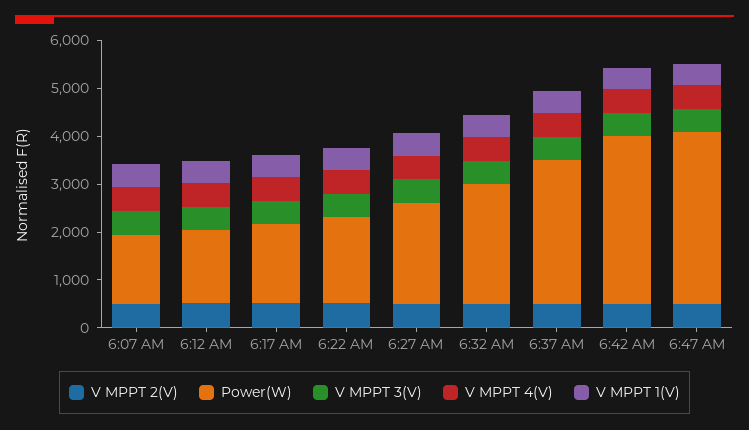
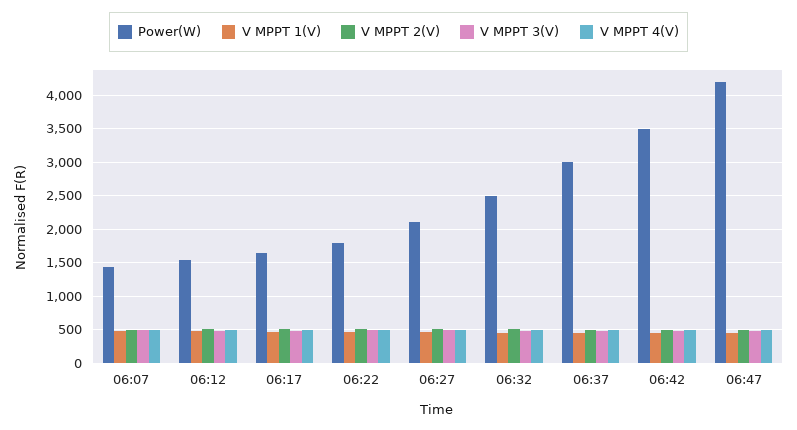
  {
    "V MPPT 2(V)": {
      "6:07 AM": 500,
      "6:12 AM": 500,
      "6:17 AM": 500,
      "6:22 AM": 500,
      "6:27 AM": 500,
      "6:32 AM": 500,
      "6:37 AM": 500,
      "6:42 AM": 500,
      "6:47 AM": 500
    },
    "Power(W)": {
      "6:07 AM": 1400,
      "6:12 AM": 1500,
      "6:17 AM": 1700,
      "6:22 AM": 1800,
      "6:27 AM": 2100,
      "6:32 AM": 2500,
      "6:37 AM": 3000,
      "6:42 AM": 3500,
-     "6:47 AM": 3600
+     "6:47 AM": 4200
    },
    "V MPPT 3(V)": {
      "6:07 AM": 500,
      "6:12 AM": 500,
      "6:17 AM": 500,
      "6:22 AM": 500,
      "6:27 AM": 500,
      "6:32 AM": 500,
      "6:37 AM": 500,
      "6:42 AM": 500,
      "6:47 AM": 500
    },
    "V MPPT 4(V)": {
      "6:07 AM": 500,
      "6:12 AM": 500,
      "6:17 AM": 500,
      "6:22 AM": 500,
      "6:27 AM": 500,
      "6:32 AM": 500,
      "6:37 AM": 500,
      "6:42 AM": 500,
      "6:47 AM": 500
    },
    "V MPPT 1(V)": {
      "6:07 AM": 500,
      "6:12 AM": 500,
      "6:17 AM": 500,
      "6:22 AM": 500,
      "6:27 AM": 500,
      "6:32 AM": 500,
      "6:37 AM": 500,
      "6:42 AM": 400,
      "6:47 AM": 400
    }
  }

